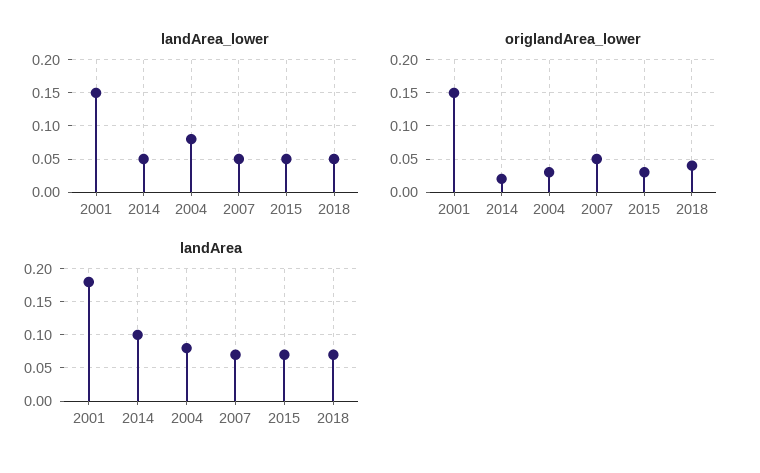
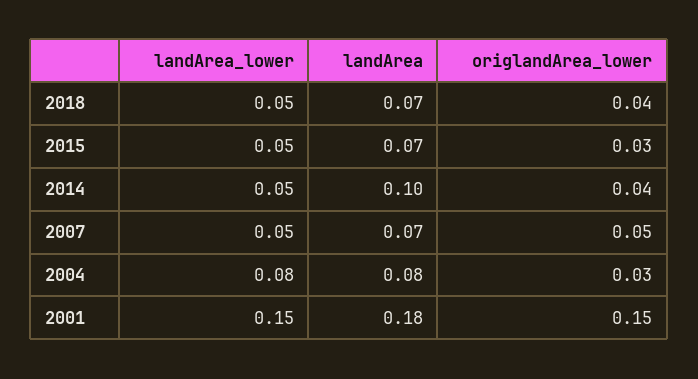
  {
    "landArea_lower": {
      "2001": 0.15,
      "2014": 0.05,
      "2004": 0.08,
      "2007": 0.05,
      "2015": 0.05,
      "2018": 0.05
    },
    "origlandArea_lower": {
      "2001": 0.15,
-     "2014": 0.02,
+     "2014": 0.04,
      "2004": 0.03,
      "2007": 0.05,
      "2015": 0.03,
      "2018": 0.04
    },
    "landArea": {
      "2001": 0.18,
      "2014": 0.1,
      "2004": 0.08,
      "2007": 0.07,
      "2015": 0.07,
      "2018": 0.07
    }
  }

